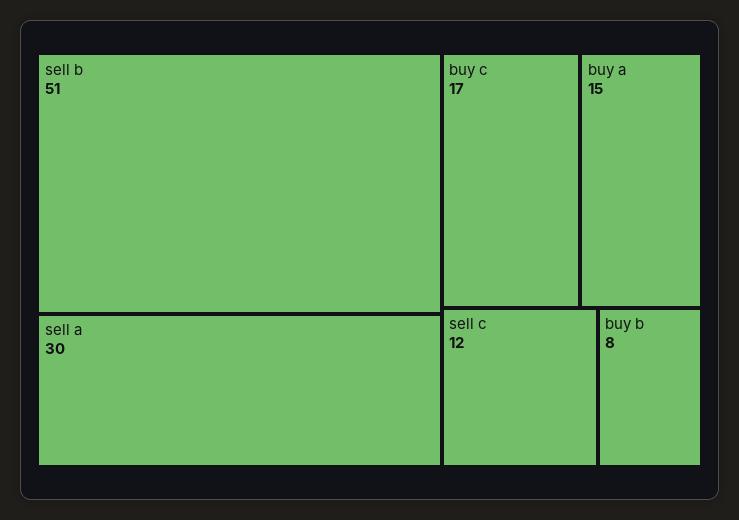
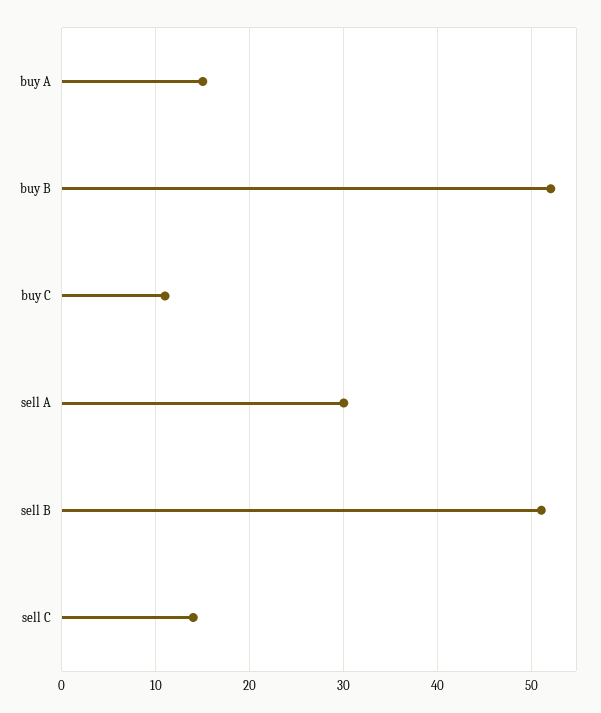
  {
    "sell b": 51,
    "sell a": 30,
-   "buy c": 17,
+   "buy c": 11,
    "buy a": 15,
-   "sell c": 12,
+   "sell c": 14,
-   "buy b": 8
+   "buy b": 52
  }

